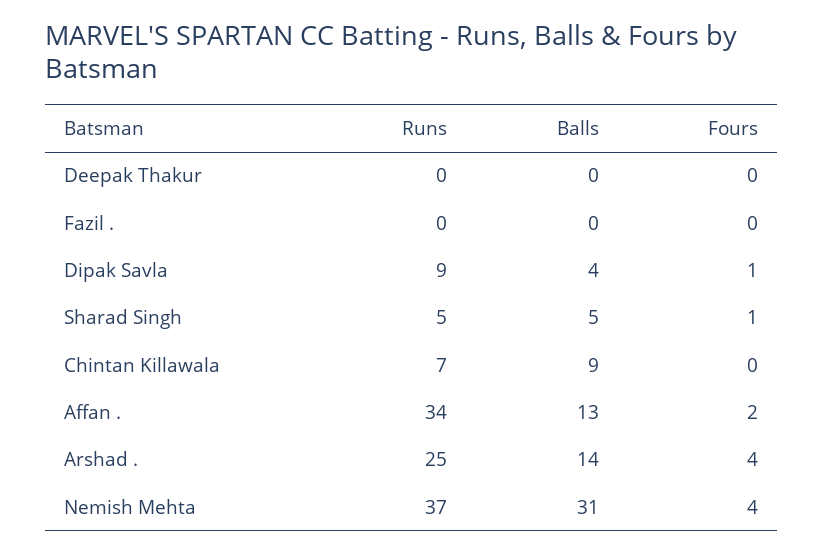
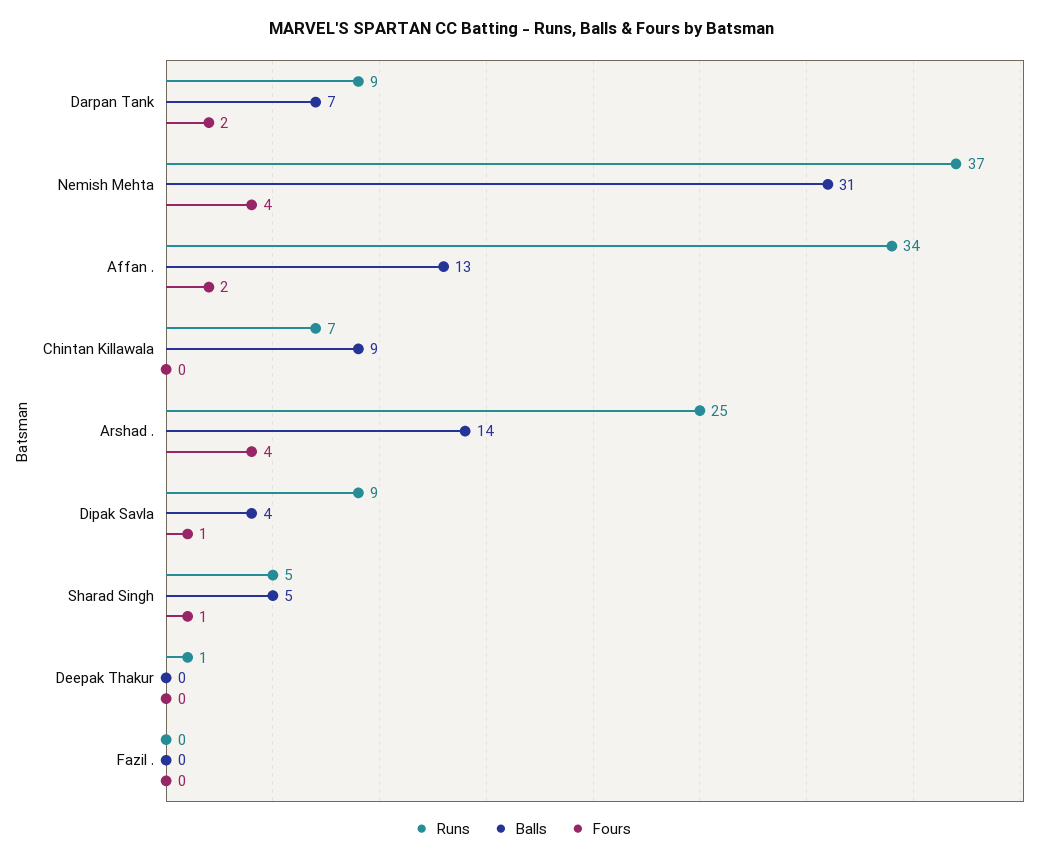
  {
    "Runs": {
-     "Deepak Thakur": 0,
+     "Deepak Thakur": 1,
      "Fazil .": 0,
      "Dipak Savla": 9,
      "Sharad Singh": 5,
      "Chintan Killawala": 7,
      "Affan .": 34,
      "Arshad .": 25,
-     "Nemish Mehta": 37
+     "Nemish Mehta": 37,
+     "Darpan Tank": 9
    },
    "Balls": {
      "Deepak Thakur": 0,
      "Fazil .": 0,
      "Dipak Savla": 4,
      "Sharad Singh": 5,
      "Chintan Killawala": 9,
      "Affan .": 13,
      "Arshad .": 14,
-     "Nemish Mehta": 31
+     "Nemish Mehta": 31,
+     "Darpan Tank": 7
    },
    "Fours": {
      "Deepak Thakur": 0,
      "Fazil .": 0,
      "Dipak Savla": 1,
      "Sharad Singh": 1,
      "Chintan Killawala": 0,
      "Affan .": 2,
      "Arshad .": 4,
-     "Nemish Mehta": 4
+     "Nemish Mehta": 4,
+     "Darpan Tank": 2
    }
  }

